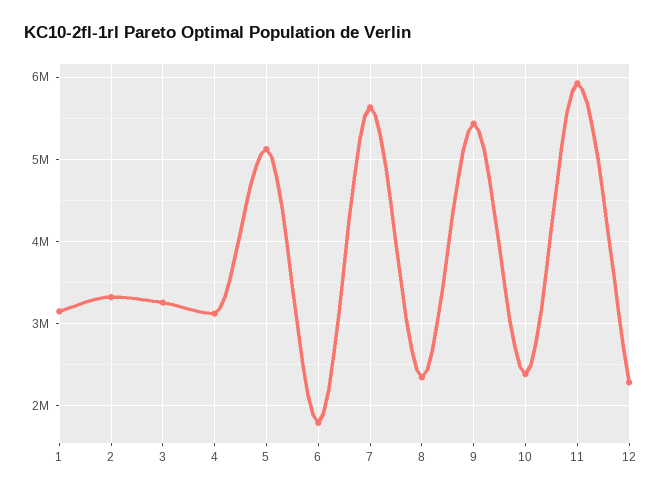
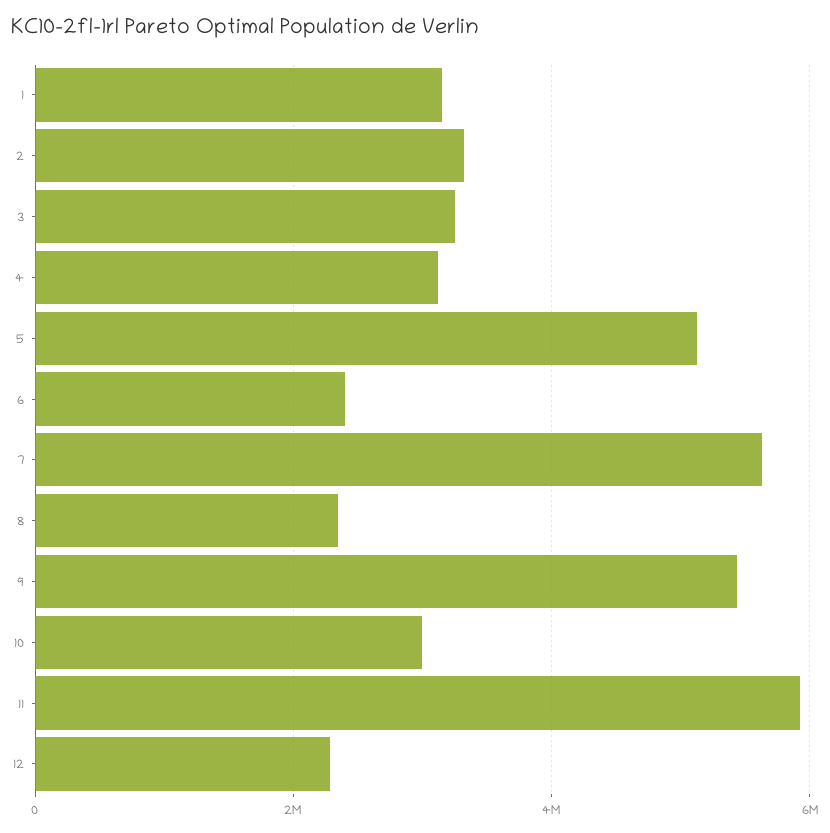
  {
    "1": 3100000,
    "2": 3300000,
    "3": 3300000,
    "4": 3100000,
    "5": 5100000,
-   "6": 1800000,
+   "6": 2400000,
    "7": 5600000,
    "8": 2300000,
    "9": 5400000,
-   "10": 2400000,
+   "10": 3000000,
    "11": 5900000,
    "12": 2300000
  }

